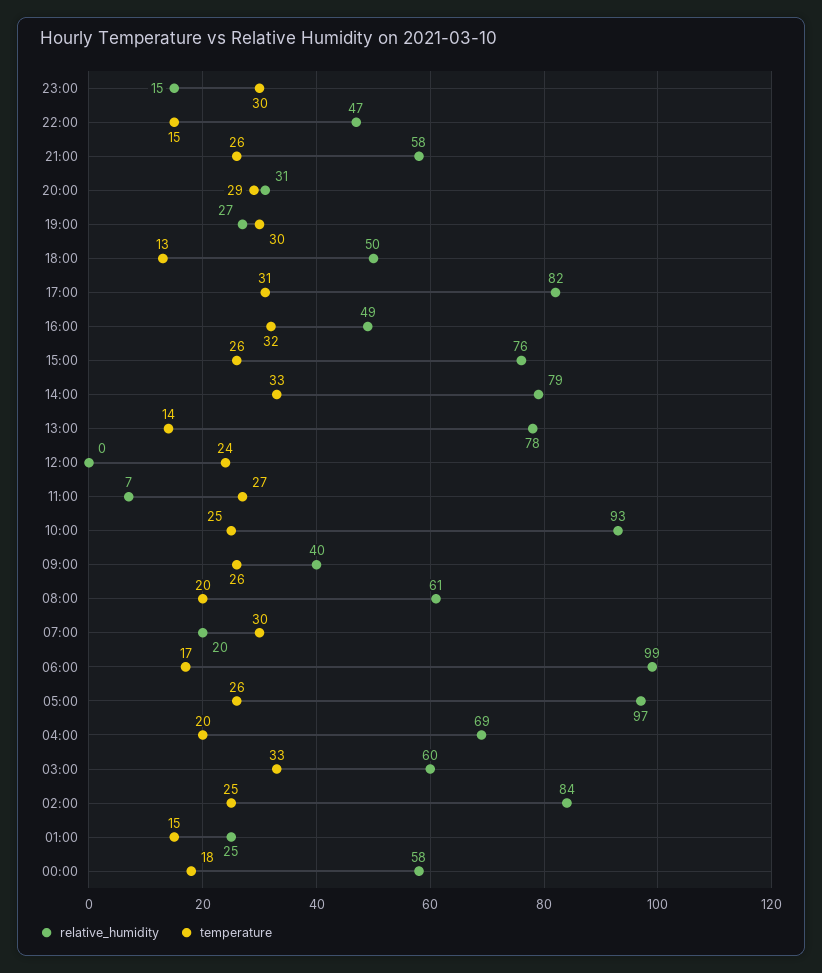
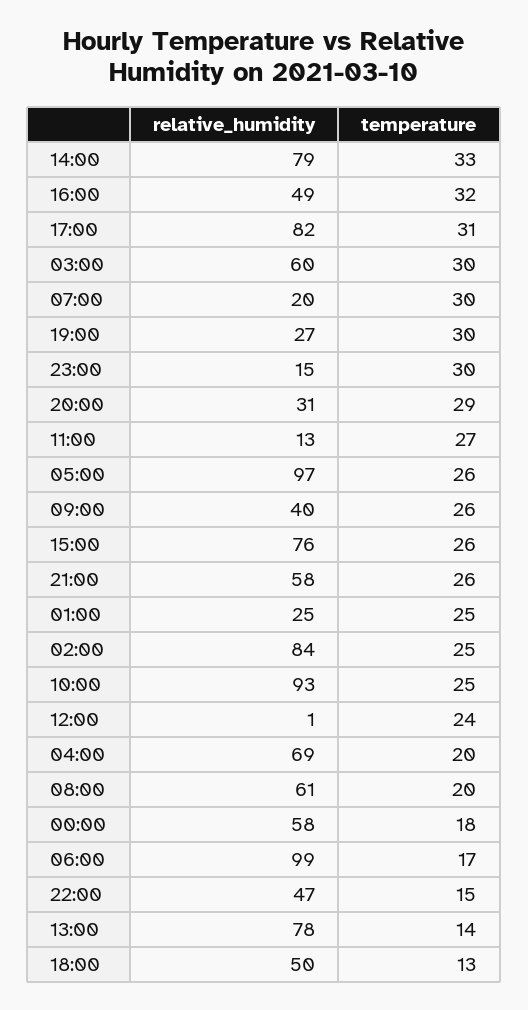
  {
    "relative_humidity": {
      "23:00": 15,
      "22:00": 47,
      "21:00": 58,
      "20:00": 31,
      "19:00": 27,
      "18:00": 50,
      "17:00": 82,
      "16:00": 49,
      "15:00": 76,
      "14:00": 79,
      "13:00": 78,
-     "12:00": 0,
+     "12:00": 1,
-     "11:00": 7,
+     "11:00": 13,
      "10:00": 93,
      "09:00": 40,
      "08:00": 61,
      "07:00": 20,
      "06:00": 99,
      "05:00": 97,
      "04:00": 69,
      "03:00": 60,
      "02:00": 84,
      "01:00": 25,
      "00:00": 58
    },
    "temperature": {
      "23:00": 30,
      "22:00": 15,
      "21:00": 26,
      "20:00": 29,
      "19:00": 30,
      "18:00": 13,
      "17:00": 31,
      "16:00": 32,
      "15:00": 26,
      "14:00": 33,
      "13:00": 14,
      "12:00": 24,
      "11:00": 27,
      "10:00": 25,
      "09:00": 26,
      "08:00": 20,
      "07:00": 30,
      "06:00": 17,
      "05:00": 26,
      "04:00": 20,
-     "03:00": 33,
+     "03:00": 30,
      "02:00": 25,
-     "01:00": 15,
+     "01:00": 25,
      "00:00": 18
    }
  }

